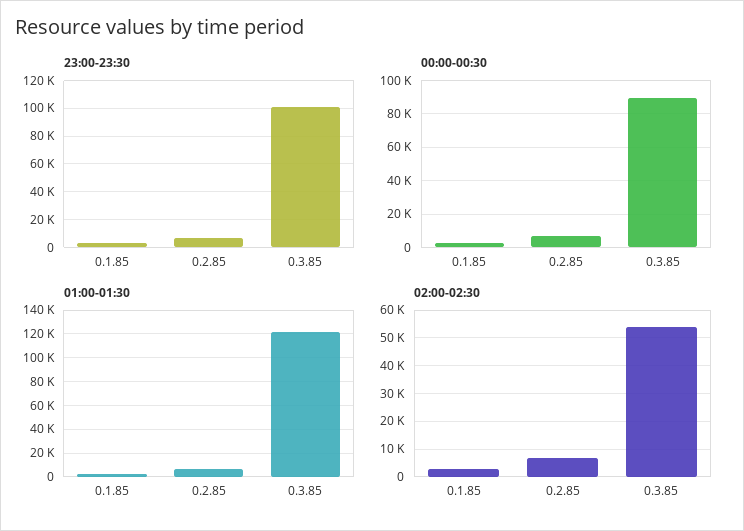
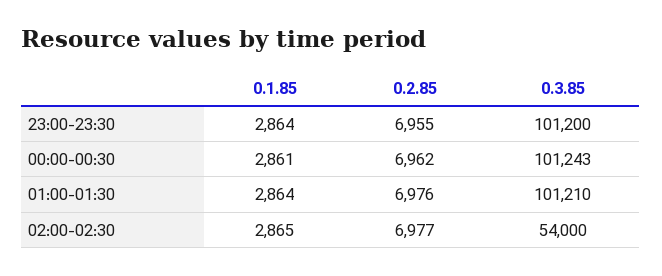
  {
    "23:00-23:30": {
      "0.1.85": 2864,
      "0.2.85": 6955,
      "0.3.85": 101200
    },
    "00:00-00:30": {
      "0.1.85": 2861,
      "0.2.85": 6962,
-     "0.3.85": 90000
+     "0.3.85": 101243
    },
    "01:00-01:30": {
      "0.1.85": 2864,
      "0.2.85": 6976,
-     "0.3.85": 120000
+     "0.3.85": 101210
    },
    "02:00-02:30": {
      "0.1.85": 2865,
      "0.2.85": 6977,
      "0.3.85": 54000
    }
  }

